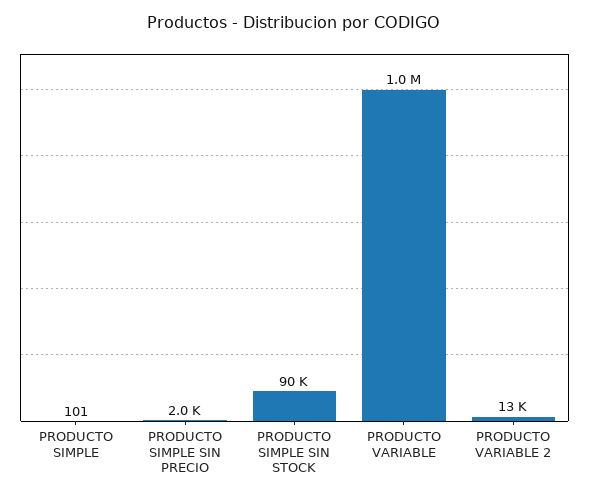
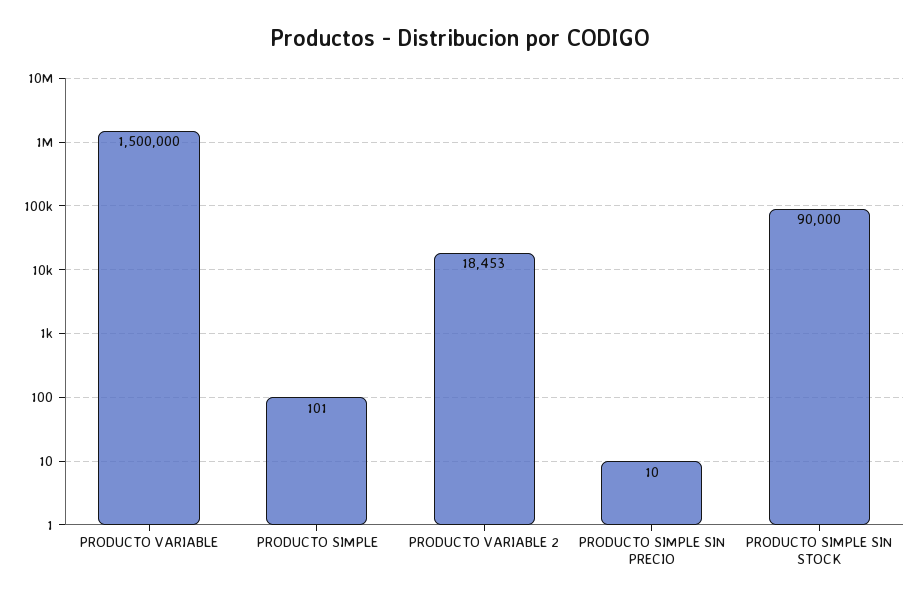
  {
    "PRODUCTO SIMPLE": 101,
-   "PRODUCTO SIMPLE SIN PRECIO": 2000,
+   "PRODUCTO SIMPLE SIN PRECIO": 10,
    "PRODUCTO SIMPLE SIN STOCK": 90000,
-   "PRODUCTO VARIABLE": 1000000,
+   "PRODUCTO VARIABLE": 1500000,
-   "PRODUCTO VARIABLE 2": 13000
+   "PRODUCTO VARIABLE 2": 18453
  }

